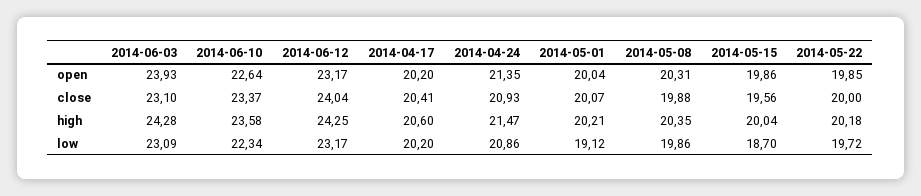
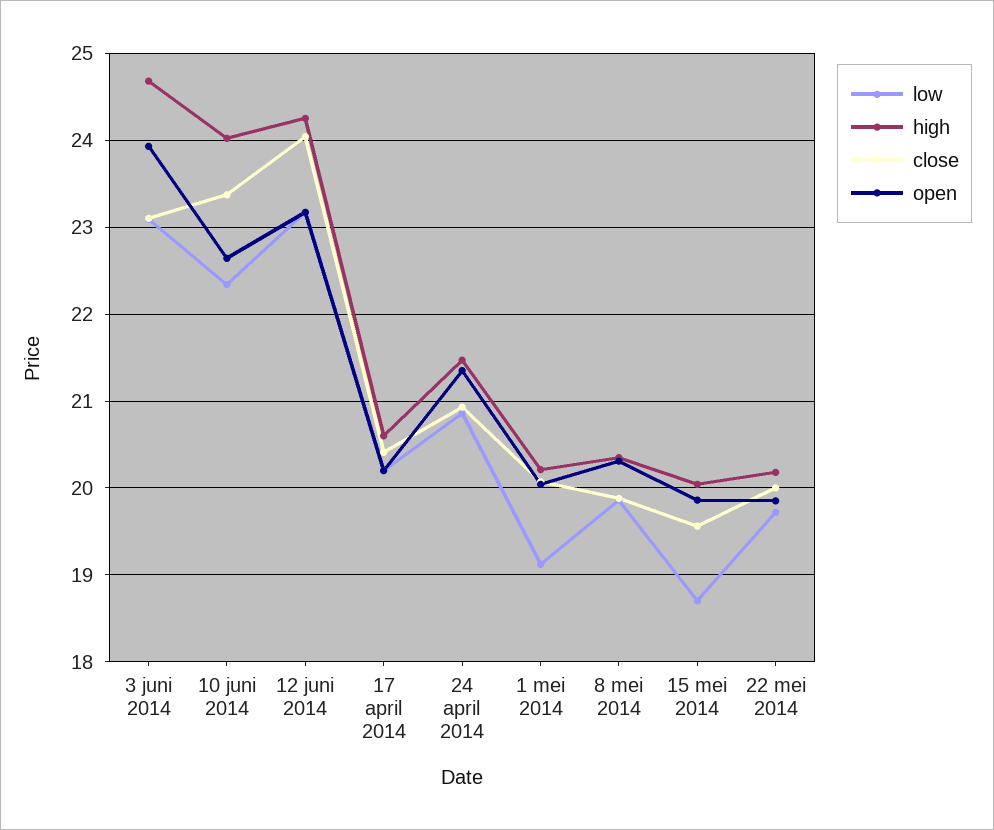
  {
    "open": {
      "2014-06-03": 23.93,
      "2014-06-10": 22.64,
      "2014-06-12": 23.17,
      "2014-04-17": 20.2,
      "2014-04-24": 21.35,
      "2014-05-01": 20.04,
      "2014-05-08": 20.31,
      "2014-05-15": 19.86,
      "2014-05-22": 19.85
    },
    "close": {
      "2014-06-03": 23.1,
      "2014-06-10": 23.37,
      "2014-06-12": 24.04,
      "2014-04-17": 20.41,
      "2014-04-24": 20.93,
      "2014-05-01": 20.07,
      "2014-05-08": 19.88,
      "2014-05-15": 19.56,
      "2014-05-22": 20
    },
    "high": {
-     "2014-06-03": 24.28,
+     "2014-06-03": 24.7,
-     "2014-06-10": 23.58,
+     "2014-06-10": 24,
      "2014-06-12": 24.25,
      "2014-04-17": 20.6,
      "2014-04-24": 21.47,
      "2014-05-01": 20.21,
      "2014-05-08": 20.35,
      "2014-05-15": 20.04,
      "2014-05-22": 20.18
    },
    "low": {
      "2014-06-03": 23.09,
      "2014-06-10": 22.34,
      "2014-06-12": 23.17,
      "2014-04-17": 20.2,
      "2014-04-24": 20.86,
      "2014-05-01": 19.12,
      "2014-05-08": 19.86,
      "2014-05-15": 18.7,
      "2014-05-22": 19.72
    }
  }

